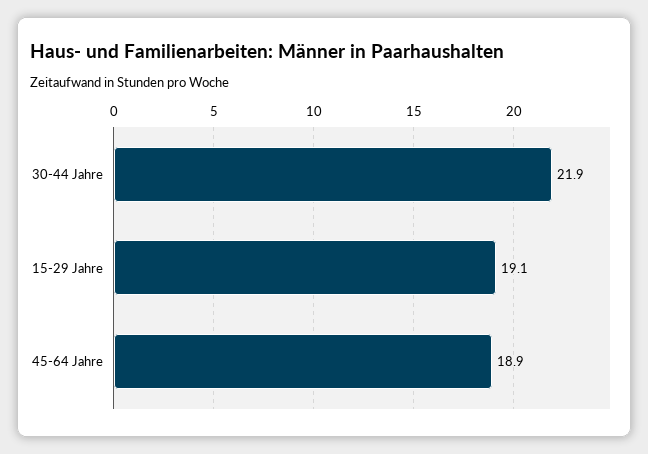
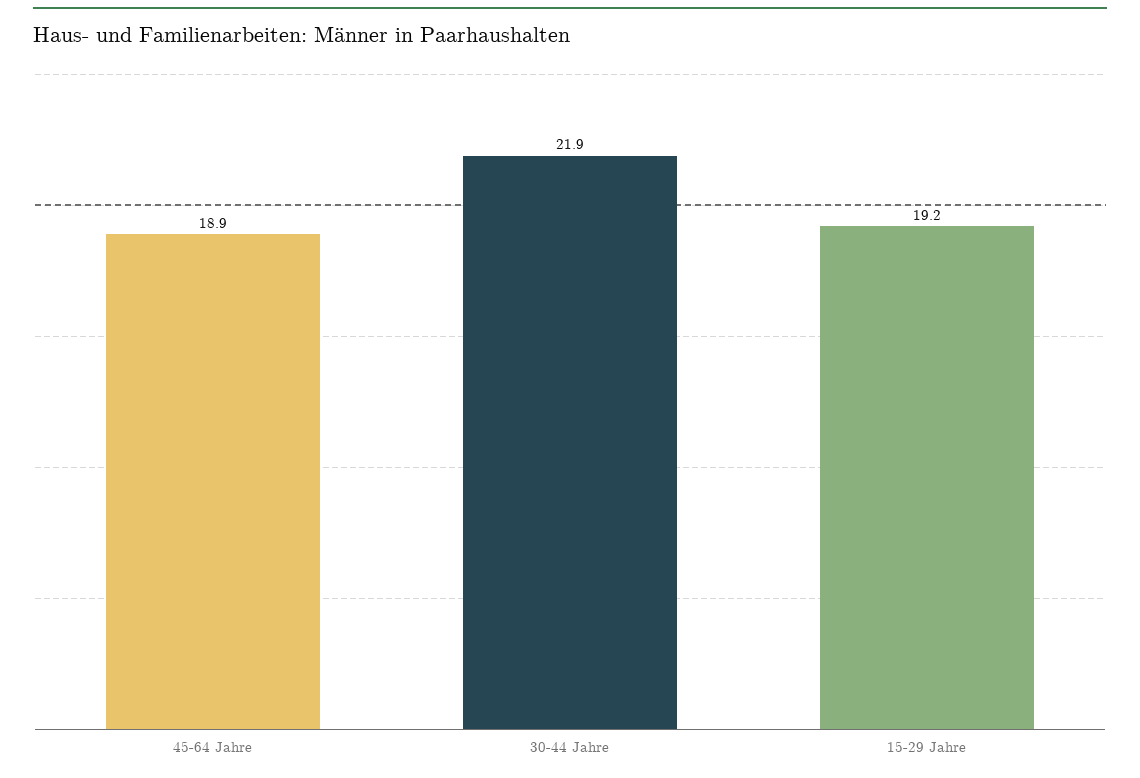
  {
    "30-44 Jahre": 21.9,
-   "15-29 Jahre": 19.1,
+   "15-29 Jahre": 19.2,
    "45-64 Jahre": 18.9
  }

